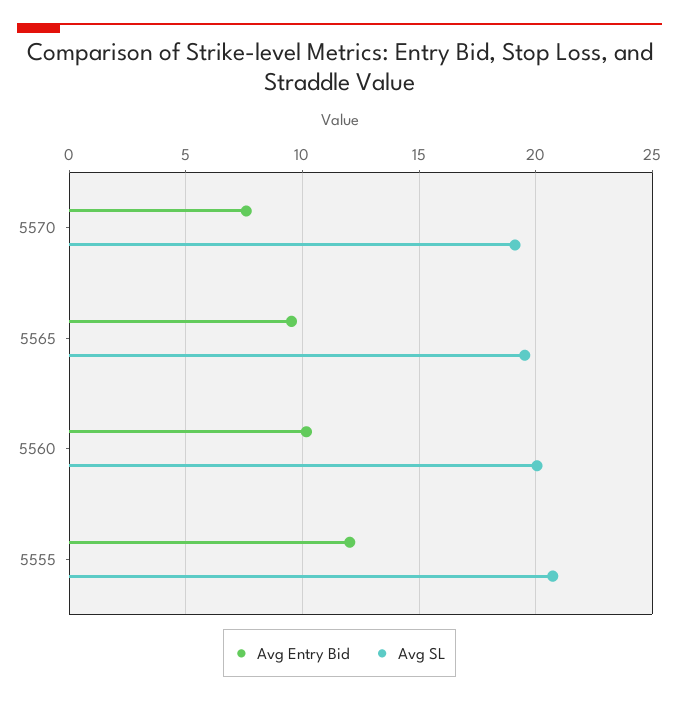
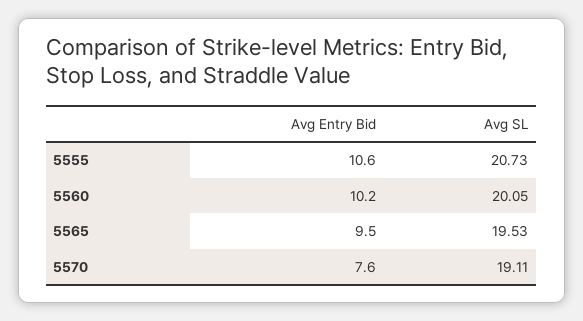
  {
    "Avg Entry Bid": {
      "5570": 7.6,
      "5565": 9.5,
      "5560": 10.2,
-     "5555": 12
+     "5555": 10.6
    },
    "Avg SL": {
      "5570": 19.11,
      "5565": 19.53,
      "5560": 20.05,
      "5555": 20.73
    }
  }

